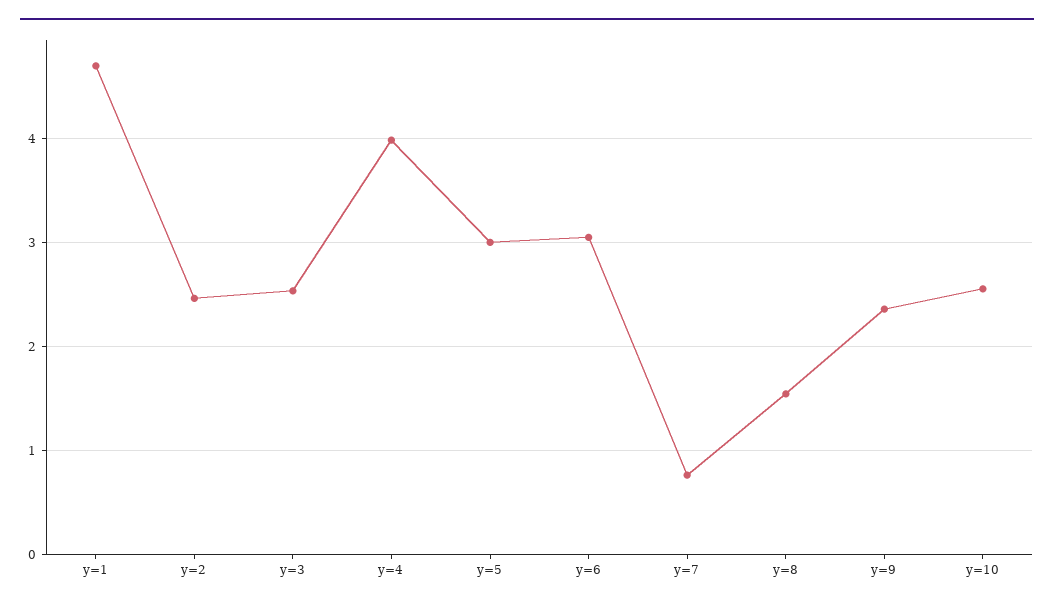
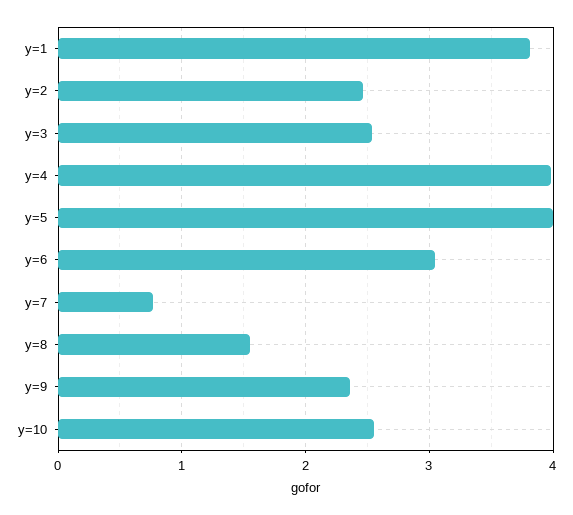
  {
-   "y=1": 4.7,
+   "y=1": 3.8,
    "y=2": 2.5,
    "y=3": 2.5,
    "y=4": 4,
-   "y=5": 3,
+   "y=5": 4,
    "y=6": 3.1,
    "y=7": 0.8,
    "y=8": 1.5,
    "y=9": 2.4,
    "y=10": 2.6
  }

